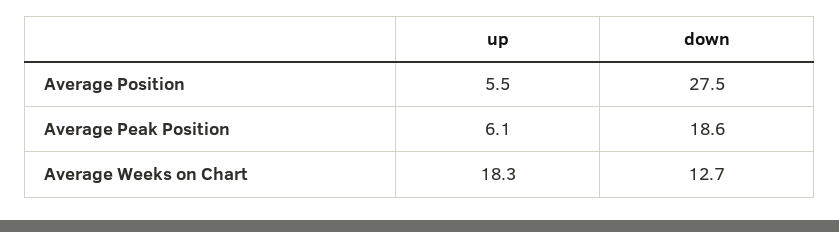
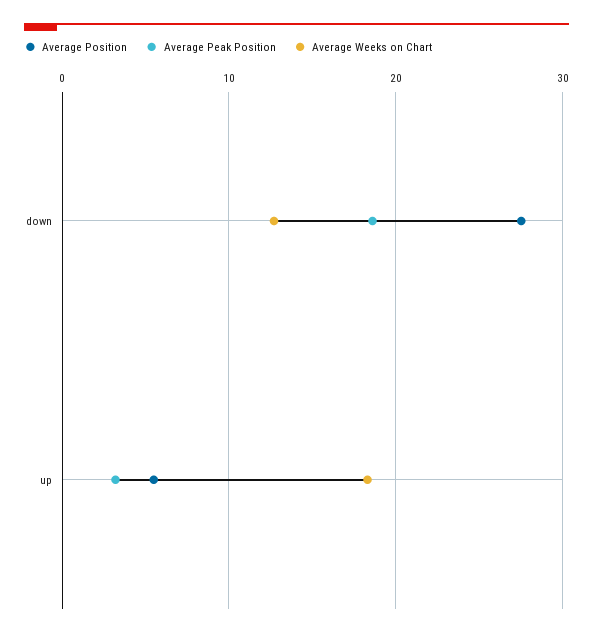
  {
    "Average Position": {
      "up": 5.5,
      "down": 27.5
    },
    "Average Peak Position": {
-     "up": 6.1,
+     "up": 3,
      "down": 18.6
    },
    "Average Weeks on Chart": {
      "up": 18.3,
      "down": 12.7
    }
  }

